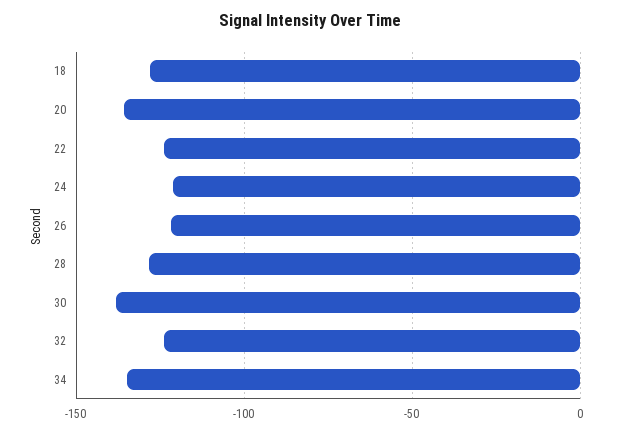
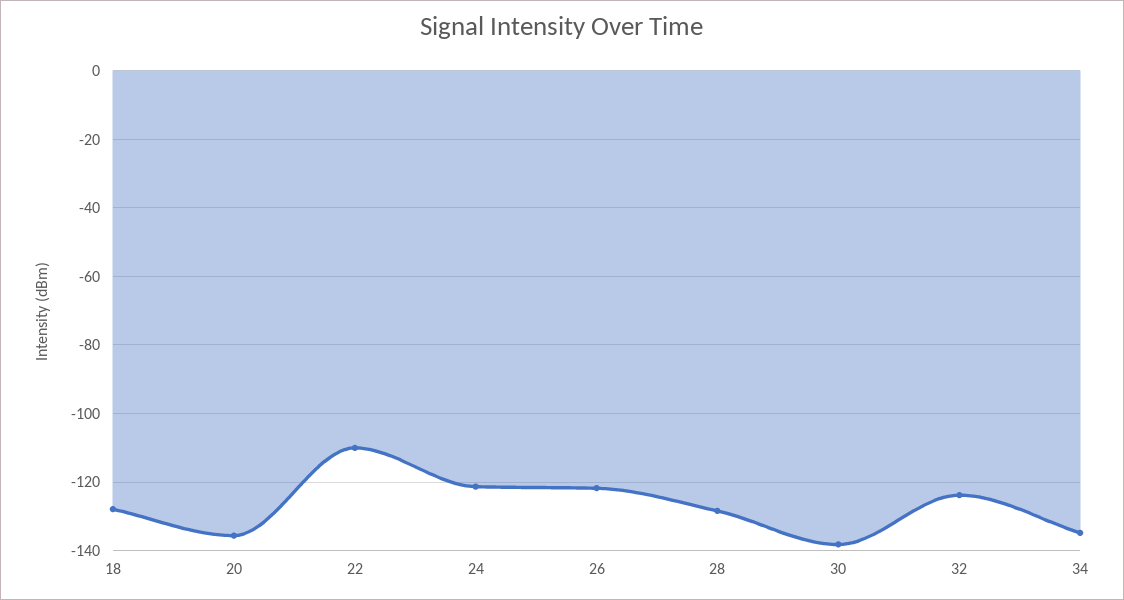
  {
    "18": -128,
    "20": -136,
-   "22": -125,
+   "22": -110,
    "24": -122,
    "26": -122,
    "28": -128,
    "30": -138,
    "32": -124,
    "34": -134
  }

